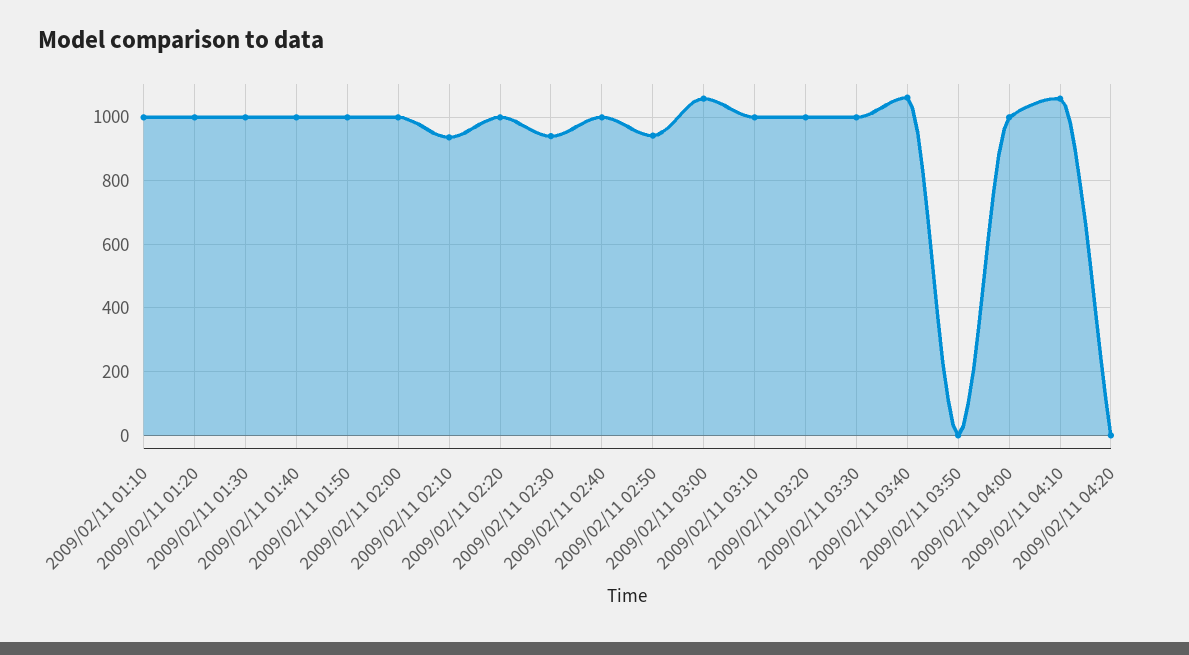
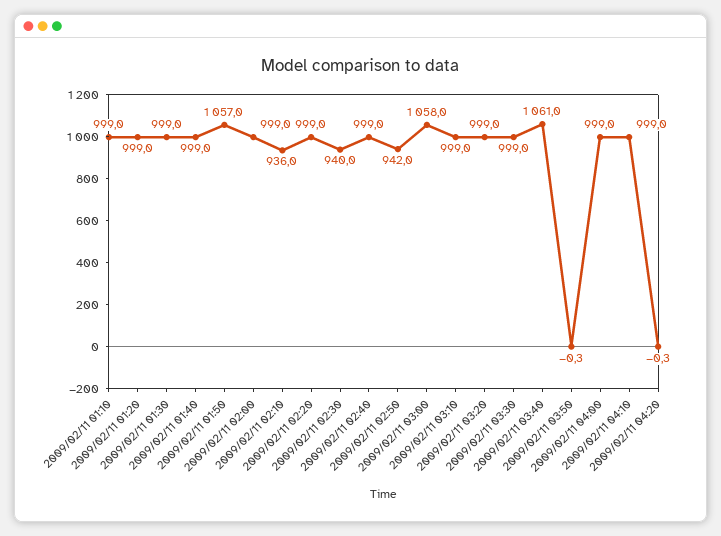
  {
    "2009/02/11 01:10": 999,
    "2009/02/11 01:20": 999,
    "2009/02/11 01:30": 999,
    "2009/02/11 01:40": 999,
-   "2009/02/11 01:50": 1000,
+   "2009/02/11 01:50": 1057,
    "2009/02/11 02:00": 999,
    "2009/02/11 02:10": 936,
    "2009/02/11 02:20": 999,
    "2009/02/11 02:30": 940,
    "2009/02/11 02:40": 999,
    "2009/02/11 02:50": 942,
    "2009/02/11 03:00": 1058,
    "2009/02/11 03:10": 999,
    "2009/02/11 03:20": 999,
    "2009/02/11 03:30": 999,
    "2009/02/11 03:40": 1061,
    "2009/02/11 03:50": -0.3,
    "2009/02/11 04:00": 999,
-   "2009/02/11 04:10": 1060,
+   "2009/02/11 04:10": 999,
    "2009/02/11 04:20": -0.3
  }

